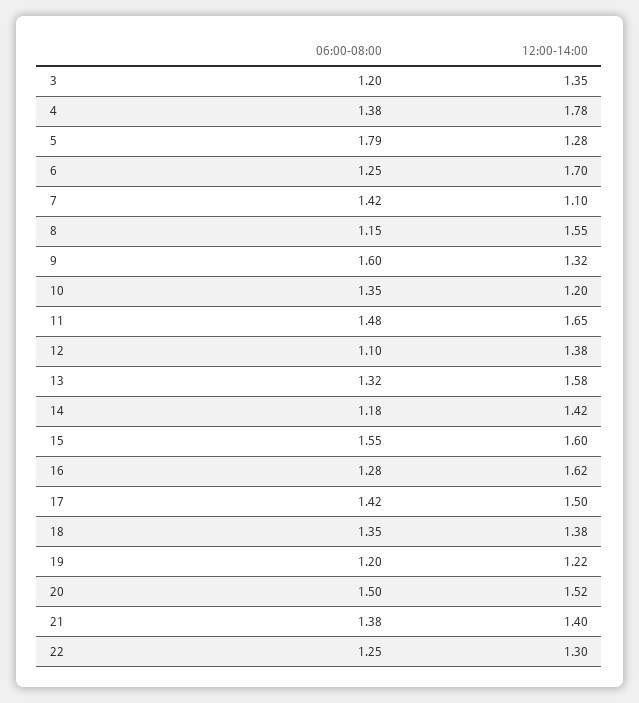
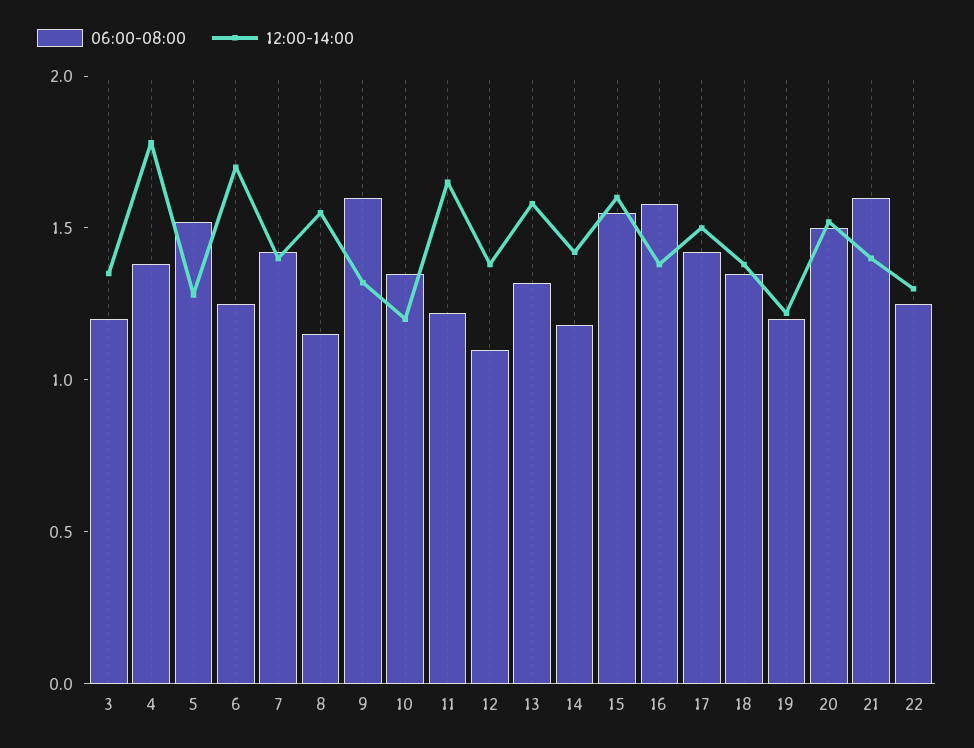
  {
    "06:00-08:00": {
      "3": 1.2,
      "4": 1.38,
-     "5": 1.79,
+     "5": 1.5,
      "6": 1.25,
      "7": 1.42,
      "8": 1.15,
      "9": 1.6,
      "10": 1.35,
-     "11": 1.48,
+     "11": 1.2,
      "12": 1.1,
      "13": 1.32,
      "14": 1.18,
      "15": 1.55,
-     "16": 1.28,
+     "16": 1.6,
      "17": 1.42,
      "18": 1.35,
      "19": 1.2,
      "20": 1.5,
-     "21": 1.38,
+     "21": 1.6,
      "22": 1.25
    },
    "12:00-14:00": {
      "3": 1.35,
      "4": 1.78,
      "5": 1.28,
      "6": 1.7,
-     "7": 1.1,
+     "7": 1.4,
      "8": 1.55,
      "9": 1.32,
      "10": 1.2,
      "11": 1.65,
      "12": 1.38,
      "13": 1.58,
      "14": 1.42,
      "15": 1.6,
-     "16": 1.62,
+     "16": 1.4,
      "17": 1.5,
      "18": 1.38,
      "19": 1.22,
      "20": 1.52,
      "21": 1.4,
      "22": 1.3
    }
  }

